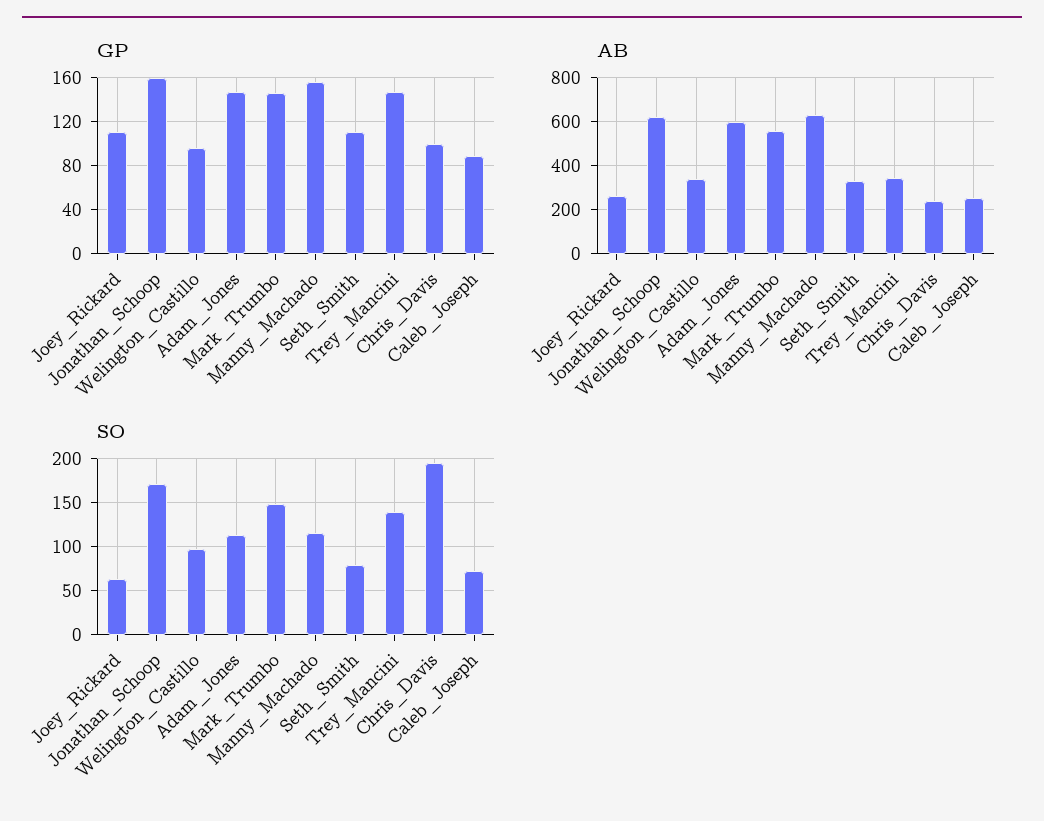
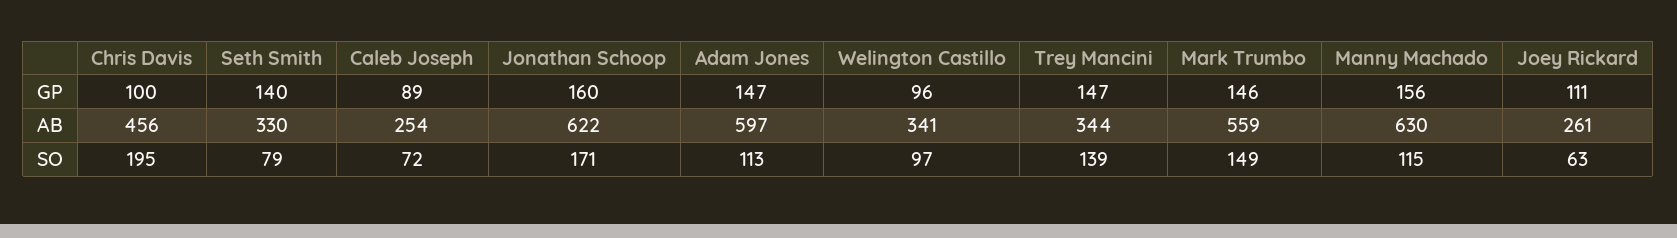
  {
    "GP": {
      "Joey_Rickard": 111,
      "Jonathan_Schoop": 160,
      "Welington_Castillo": 96,
      "Adam_Jones": 147,
      "Mark_Trumbo": 146,
      "Manny_Machado": 156,
-     "Seth_Smith": 110,
+     "Seth_Smith": 140,
      "Trey_Mancini": 147,
      "Chris_Davis": 100,
      "Caleb_Joseph": 89
    },
    "AB": {
      "Joey_Rickard": 261,
      "Jonathan_Schoop": 622,
      "Welington_Castillo": 341,
      "Adam_Jones": 597,
      "Mark_Trumbo": 559,
      "Manny_Machado": 630,
      "Seth_Smith": 330,
      "Trey_Mancini": 344,
-     "Chris_Davis": 250,
+     "Chris_Davis": 456,
      "Caleb_Joseph": 254
    },
    "SO": {
      "Joey_Rickard": 63,
      "Jonathan_Schoop": 171,
      "Welington_Castillo": 97,
      "Adam_Jones": 113,
      "Mark_Trumbo": 149,
      "Manny_Machado": 115,
      "Seth_Smith": 79,
      "Trey_Mancini": 139,
      "Chris_Davis": 195,
      "Caleb_Joseph": 72
    }
  }

